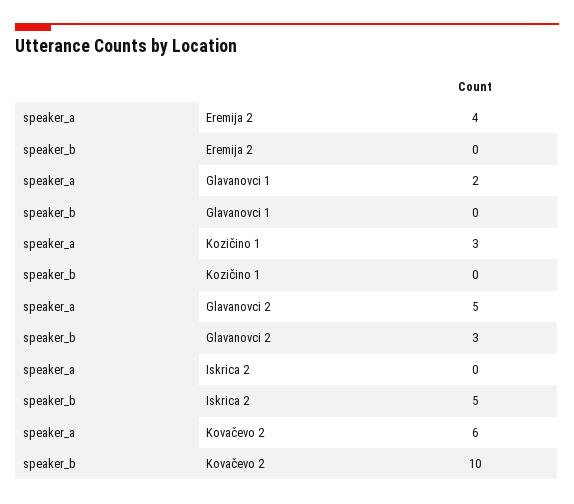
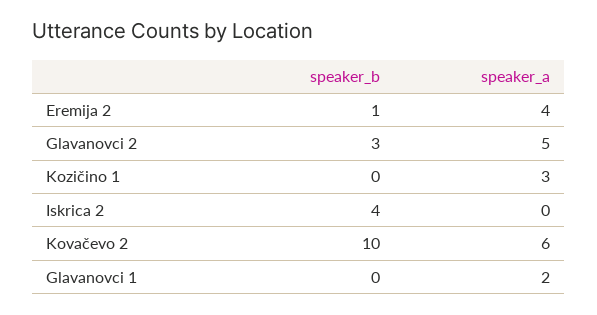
  {
    "speaker_a": {
      "Eremija 2": 4,
      "Glavanovci 1": 2,
      "Kozičino 1": 3,
      "Glavanovci 2": 5,
      "Iskrica 2": 0,
      "Kovačevo 2": 6
    },
    "speaker_b": {
-     "Eremija 2": 0,
+     "Eremija 2": 1,
      "Glavanovci 1": 0,
      "Kozičino 1": 0,
      "Glavanovci 2": 3,
-     "Iskrica 2": 5,
+     "Iskrica 2": 4,
      "Kovačevo 2": 10
    }
  }

